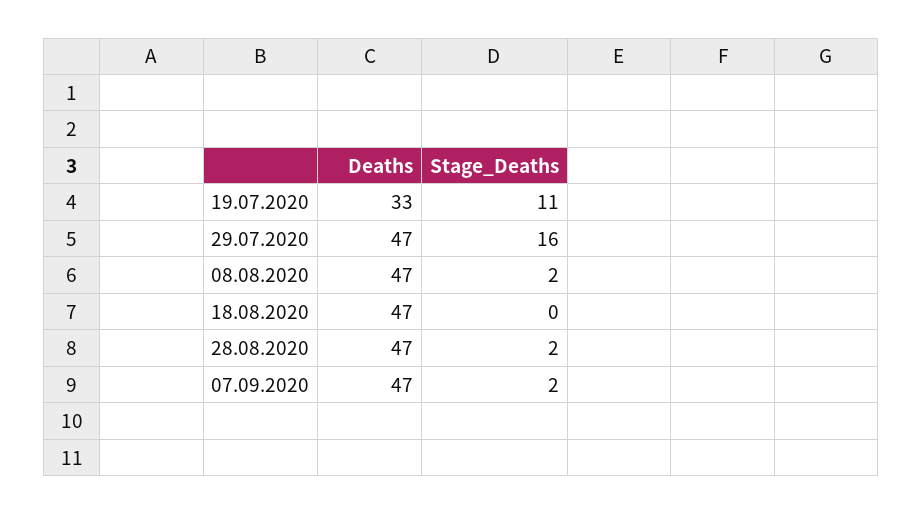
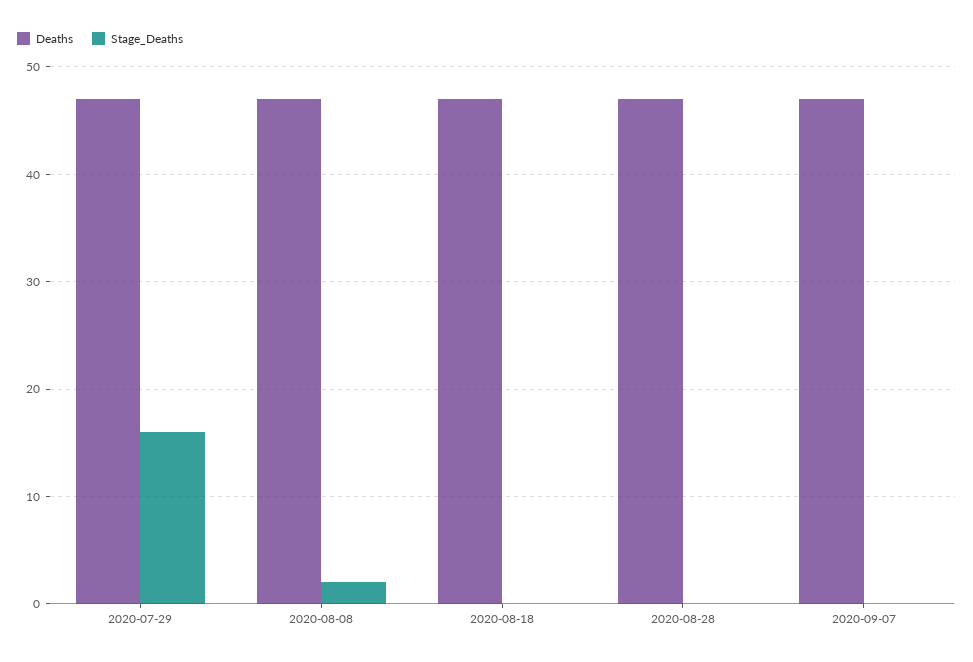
  {
    "Deaths": {
-     "19.07.2020": 33,
      "29.07.2020": 47,
      "08.08.2020": 47,
      "18.08.2020": 47,
      "28.08.2020": 47,
      "07.09.2020": 47
    },
    "Stage_Deaths": {
-     "19.07.2020": 11,
      "29.07.2020": 16,
      "08.08.2020": 2,
      "18.08.2020": 0,
-     "28.08.2020": 2,
+     "28.08.2020": 0,
-     "07.09.2020": 2
+     "07.09.2020": 0
    }
  }

